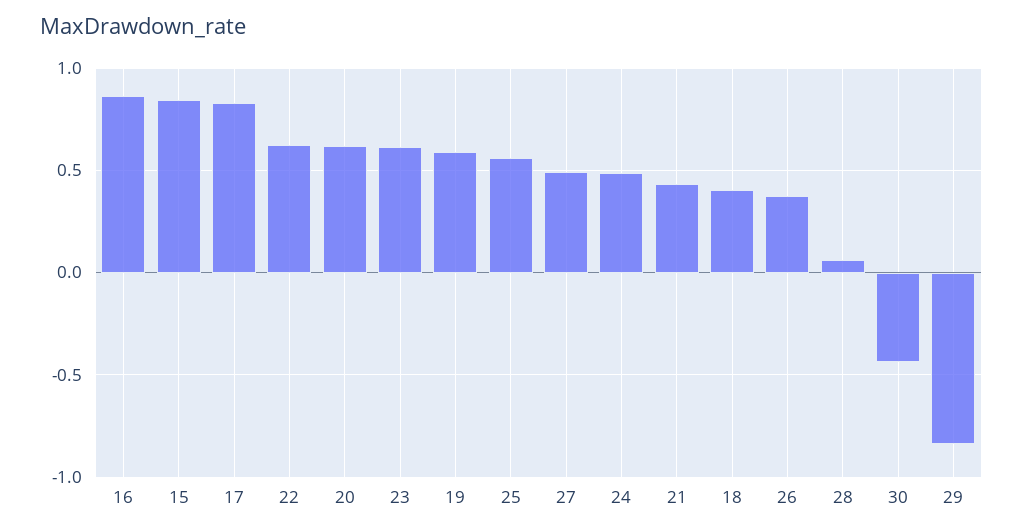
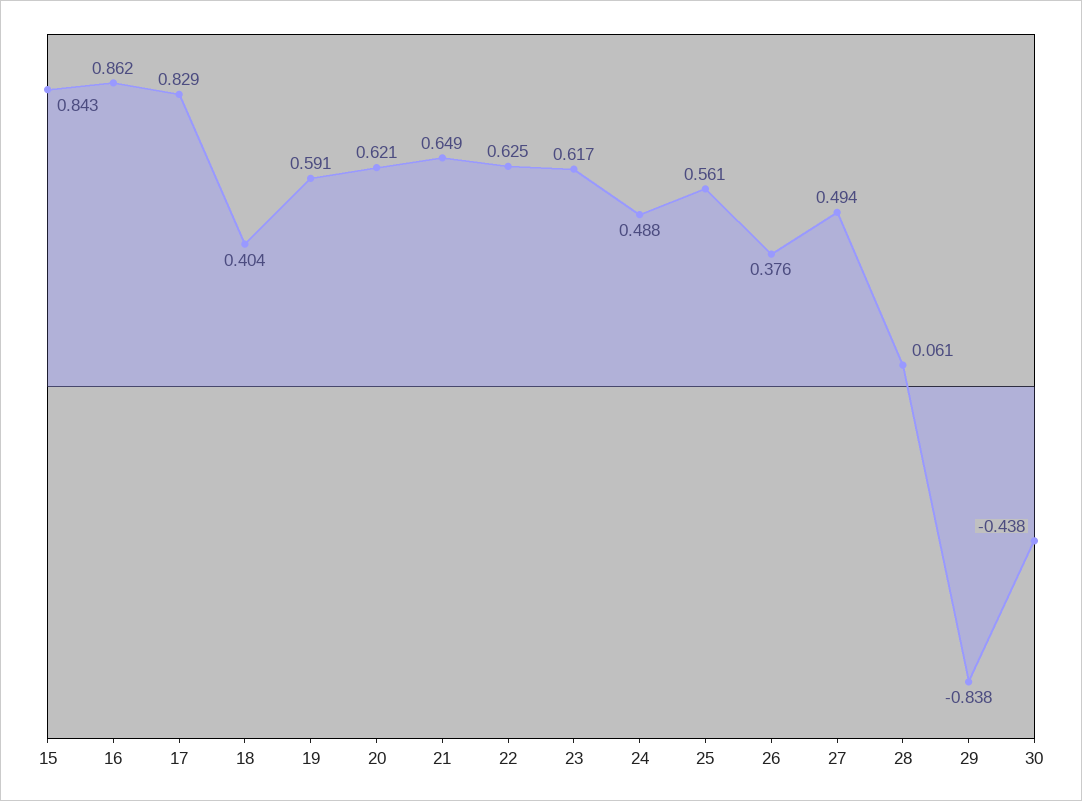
  {
    "16": 0.862,
    "15": 0.843,
    "17": 0.829,
    "22": 0.625,
    "20": 0.621,
    "23": 0.617,
    "19": 0.591,
    "25": 0.561,
    "27": 0.494,
    "24": 0.488,
-   "21": 0.45,
+   "21": 0.649,
    "18": 0.404,
    "26": 0.376,
    "28": 0.061,
    "30": -0.438,
    "29": -0.838
  }

